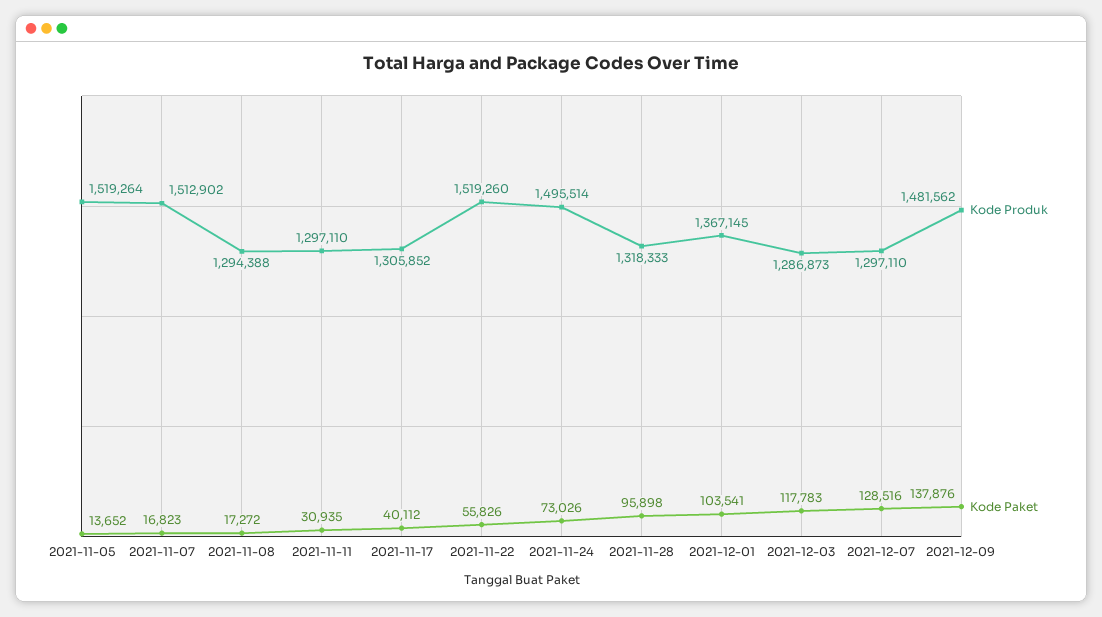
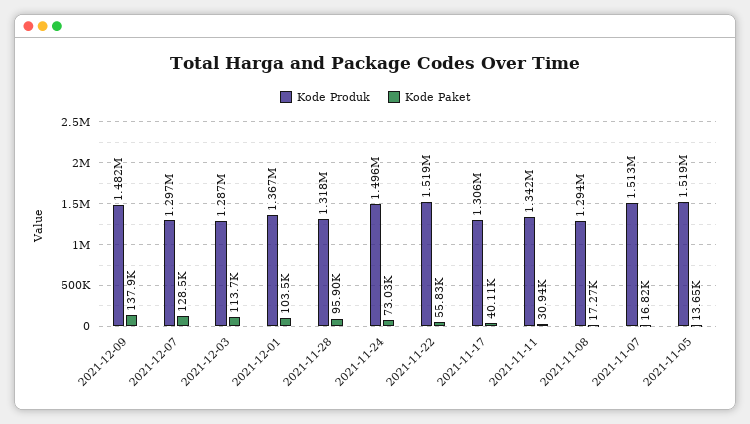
  {
    "Kode Produk": {
      "2021-11-05": 1519264,
      "2021-11-07": 1512902,
      "2021-11-08": 1294388,
-     "2021-11-11": 1297110,
+     "2021-11-11": 1342000,
      "2021-11-17": 1305852,
      "2021-11-22": 1519260,
      "2021-11-24": 1495514,
      "2021-11-28": 1318333,
      "2021-12-01": 1367145,
      "2021-12-03": 1286873,
      "2021-12-07": 1297110,
      "2021-12-09": 1481562
    },
    "Kode Paket": {
      "2021-11-05": 13652,
      "2021-11-07": 16823,
      "2021-11-08": 17272,
      "2021-11-11": 30935,
      "2021-11-17": 40112,
      "2021-11-22": 55826,
      "2021-11-24": 73026,
      "2021-11-28": 95898,
      "2021-12-01": 103541,
-     "2021-12-03": 117783,
+     "2021-12-03": 113700,
      "2021-12-07": 128516,
      "2021-12-09": 137876
    }
  }

